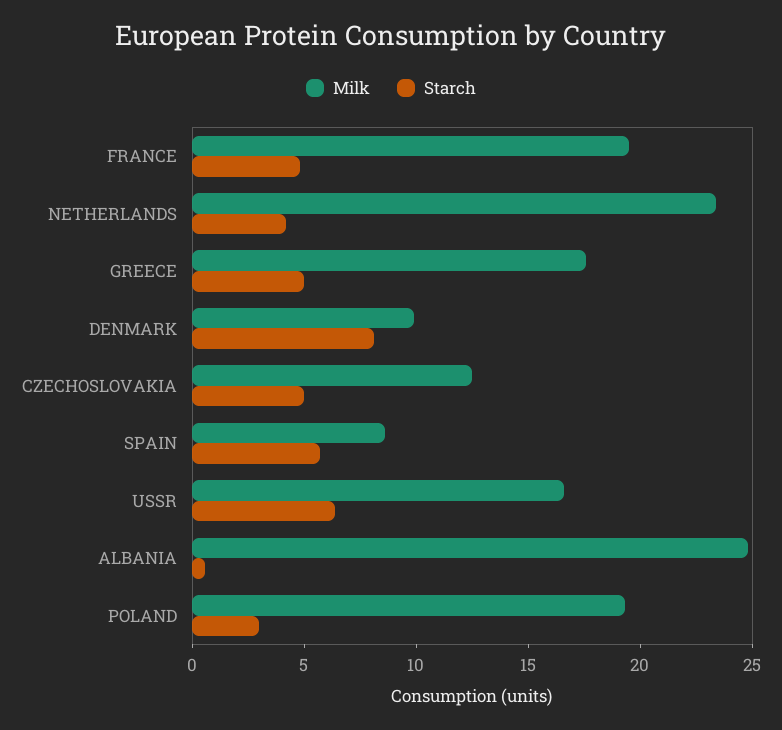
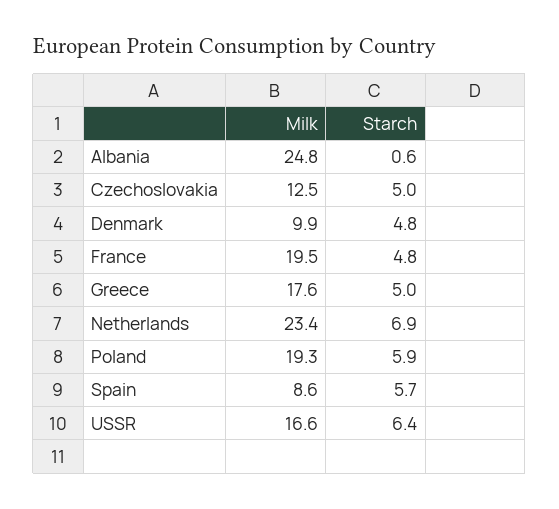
  {
    "Milk": {
      "FRANCE": 19.5,
      "NETHERLANDS": 23.4,
      "GREECE": 17.6,
      "DENMARK": 9.9,
      "CZECHOSLOVAKIA": 12.5,
      "SPAIN": 8.6,
      "USSR": 16.6,
      "ALBANIA": 24.8,
      "POLAND": 19.3
    },
    "Starch": {
      "FRANCE": 4.8,
-     "NETHERLANDS": 4,
+     "NETHERLANDS": 6.9,
      "GREECE": 5,
-     "DENMARK": 8,
+     "DENMARK": 4.8,
      "CZECHOSLOVAKIA": 5,
      "SPAIN": 5.7,
      "USSR": 6.4,
      "ALBANIA": 0.6,
-     "POLAND": 3
+     "POLAND": 5.9
    }
  }

